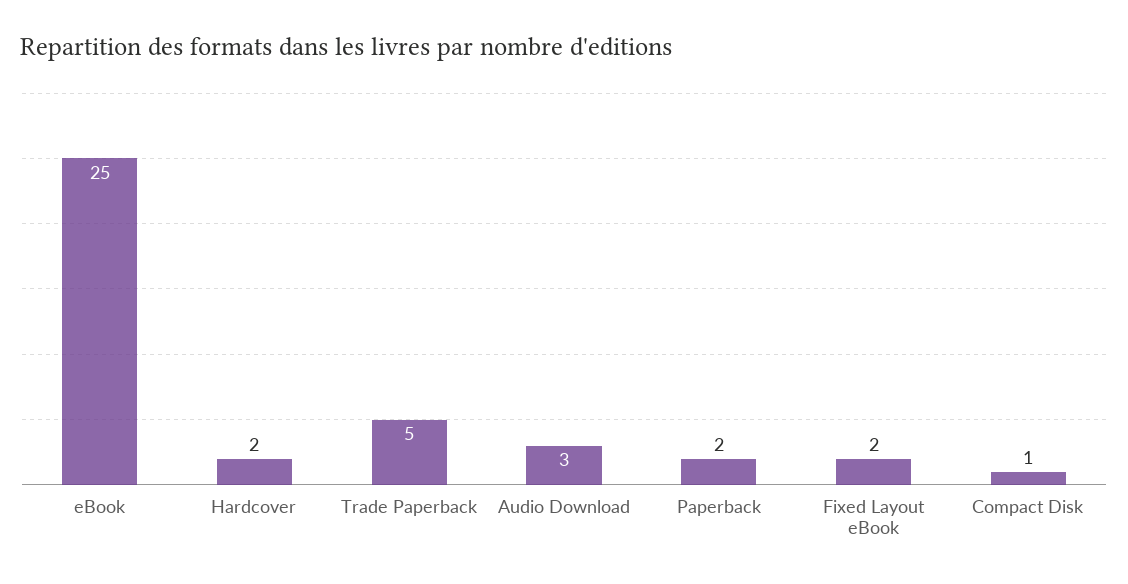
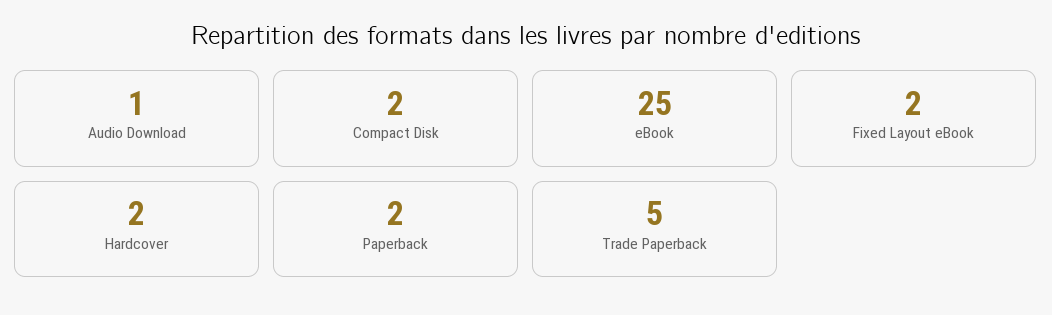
  {
    "eBook": 25,
    "Hardcover": 2,
    "Trade Paperback": 5,
-   "Audio Download": 3,
+   "Audio Download": 1,
    "Paperback": 2,
    "Fixed Layout eBook": 2,
-   "Compact Disk": 1
+   "Compact Disk": 2
  }

